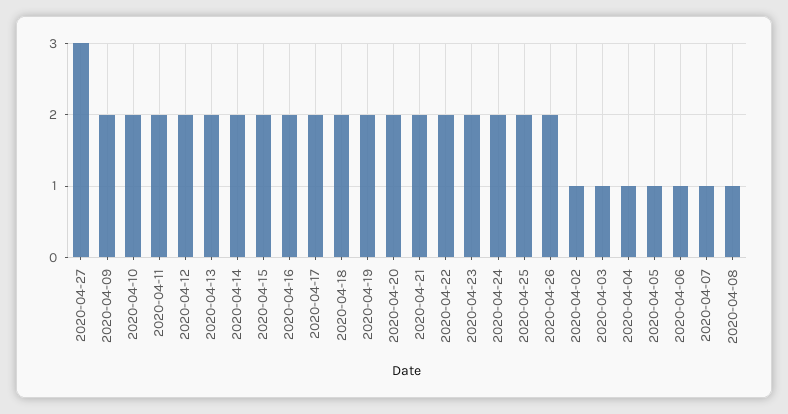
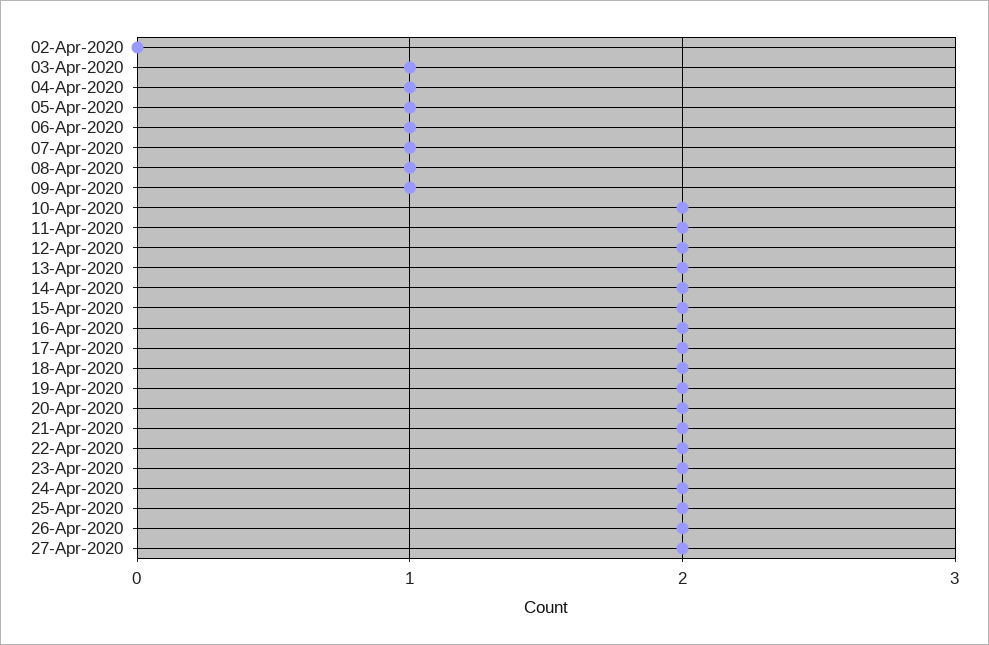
  {
-   "2020-04-27": 3,
+   "2020-04-27": 2,
-   "2020-04-09": 2,
+   "2020-04-09": 1,
    "2020-04-10": 2,
    "2020-04-11": 2,
    "2020-04-12": 2,
    "2020-04-13": 2,
    "2020-04-14": 2,
    "2020-04-15": 2,
    "2020-04-16": 2,
    "2020-04-17": 2,
    "2020-04-18": 2,
    "2020-04-19": 2,
    "2020-04-20": 2,
    "2020-04-21": 2,
    "2020-04-22": 2,
    "2020-04-23": 2,
    "2020-04-24": 2,
    "2020-04-25": 2,
    "2020-04-26": 2,
-   "2020-04-02": 1,
+   "2020-04-02": 0,
    "2020-04-03": 1,
    "2020-04-04": 1,
    "2020-04-05": 1,
    "2020-04-06": 1,
    "2020-04-07": 1,
    "2020-04-08": 1
  }

